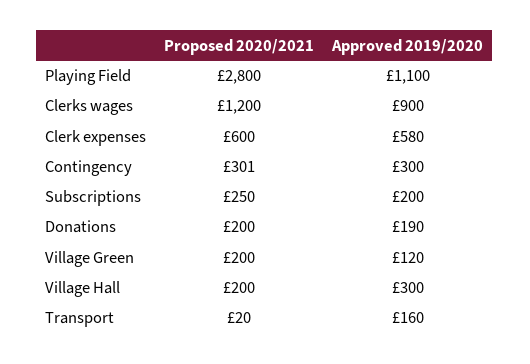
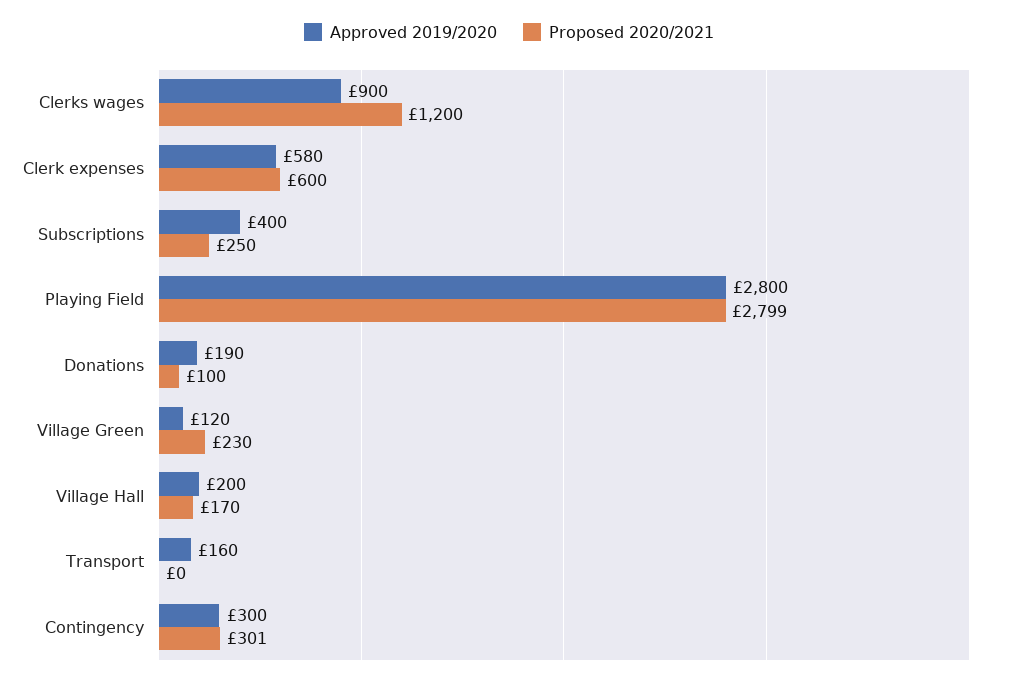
  {
    "Proposed 2020/2021": {
-     "Playing Field": 2800,
+     "Playing Field": 2799,
      "Clerks wages": 1200,
      "Clerk expenses": 600,
      "Contingency": 301,
      "Subscriptions": 250,
-     "Donations": 200,
+     "Donations": 100,
-     "Village Green": 200,
+     "Village Green": 230,
-     "Village Hall": 200,
+     "Village Hall": 170,
-     "Transport": 20
+     "Transport": 0
    },
    "Approved 2019/2020": {
-     "Playing Field": 1100,
+     "Playing Field": 2800,
      "Clerks wages": 900,
      "Clerk expenses": 580,
      "Contingency": 300,
-     "Subscriptions": 200,
+     "Subscriptions": 400,
      "Donations": 190,
      "Village Green": 120,
-     "Village Hall": 300,
+     "Village Hall": 200,
      "Transport": 160
    }
  }

